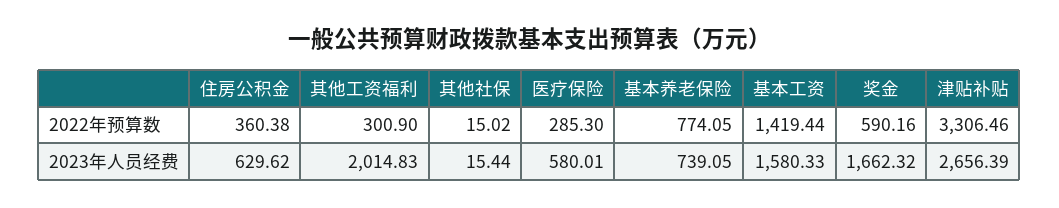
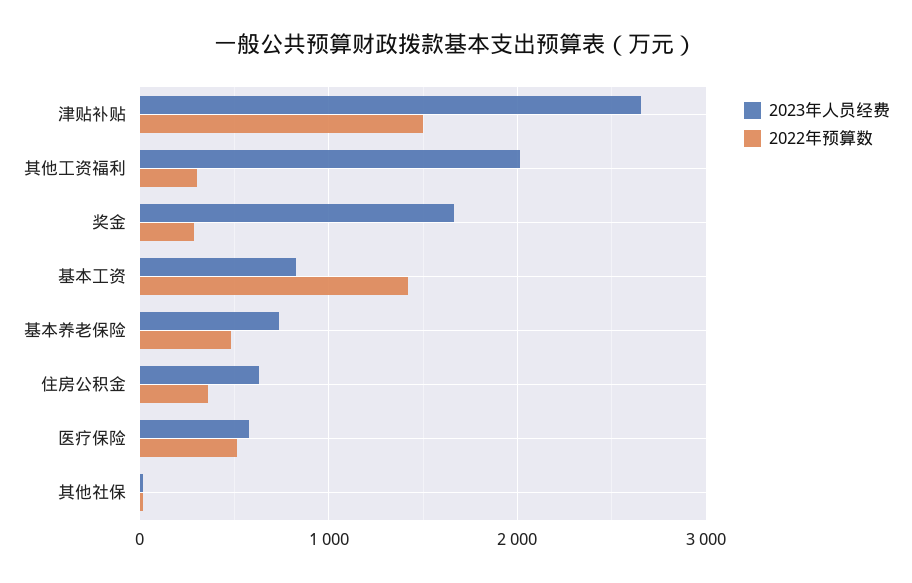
  {
    "2022年预算数": {
      "住房公积金": 360.38,
      "其他工资福利": 300.9,
      "其他社保": 15.02,
-     "医疗保险": 285.3,
+     "医疗保险": 500,
-     "基本养老保险": 774.05,
+     "基本养老保险": 500,
      "基本工资": 1419.44,
-     "奖金": 590.16,
+     "奖金": 300,
-     "津贴补贴": 3306.46
+     "津贴补贴": 1500
    },
    "2023年人员经费": {
      "住房公积金": 629.62,
      "其他工资福利": 2014.83,
      "其他社保": 15.44,
      "医疗保险": 580.01,
      "基本养老保险": 739.05,
-     "基本工资": 1580.33,
+     "基本工资": 800,
      "奖金": 1662.32,
      "津贴补贴": 2656.39
    }
  }

